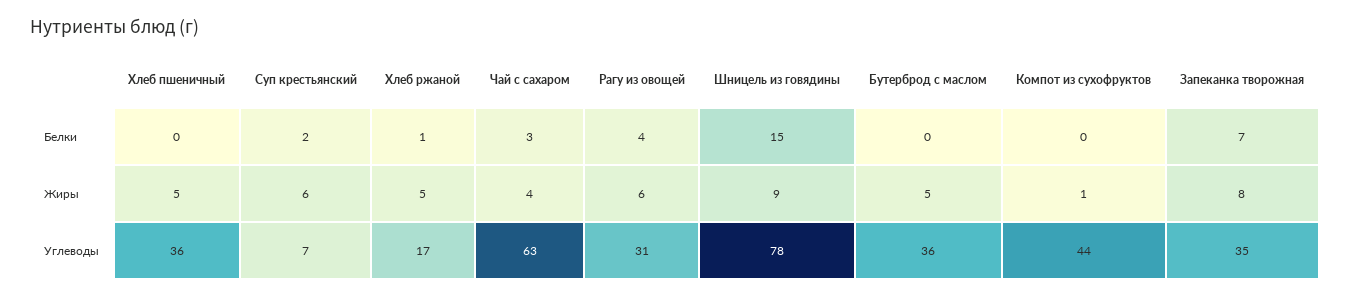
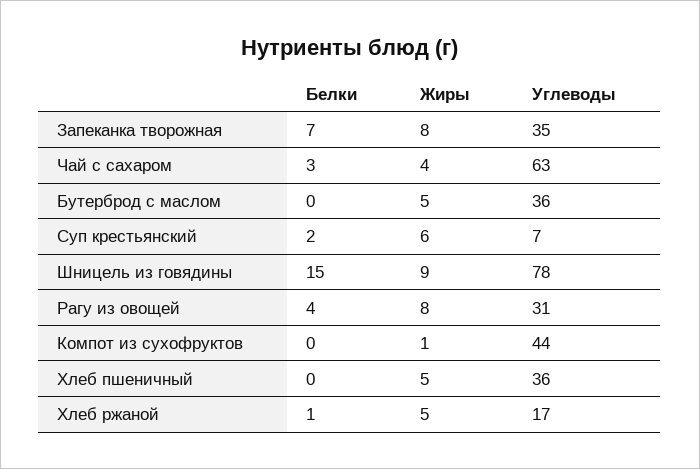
  {
    "Хлеб пшеничный": {
      "Белки": 0,
      "Жиры": 5,
      "Углеводы": 36
    },
    "Суп крестьянский": {
      "Белки": 2,
      "Жиры": 6,
      "Углеводы": 7
    },
    "Хлеб ржаной": {
      "Белки": 1,
      "Жиры": 5,
      "Углеводы": 17
    },
    "Чай с сахаром": {
      "Белки": 3,
      "Жиры": 4,
      "Углеводы": 63
    },
    "Рагу из овощей": {
      "Белки": 4,
-     "Жиры": 6,
+     "Жиры": 8,
      "Углеводы": 31
    },
    "Шницель из говядины": {
      "Белки": 15,
      "Жиры": 9,
      "Углеводы": 78
    },
    "Бутерброд с маслом": {
      "Белки": 0,
      "Жиры": 5,
      "Углеводы": 36
    },
    "Компот из сухофруктов": {
      "Белки": 0,
      "Жиры": 1,
      "Углеводы": 44
    },
    "Запеканка творожная": {
      "Белки": 7,
      "Жиры": 8,
      "Углеводы": 35
    }
  }

